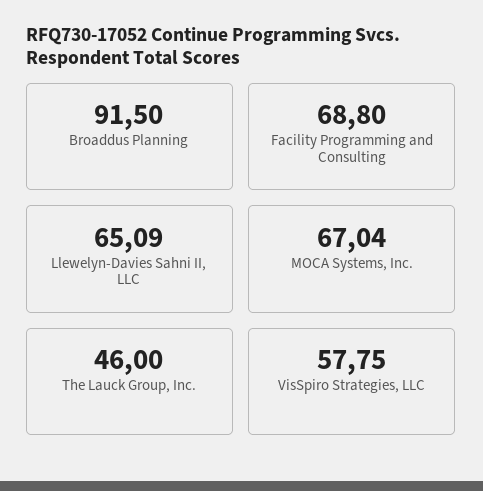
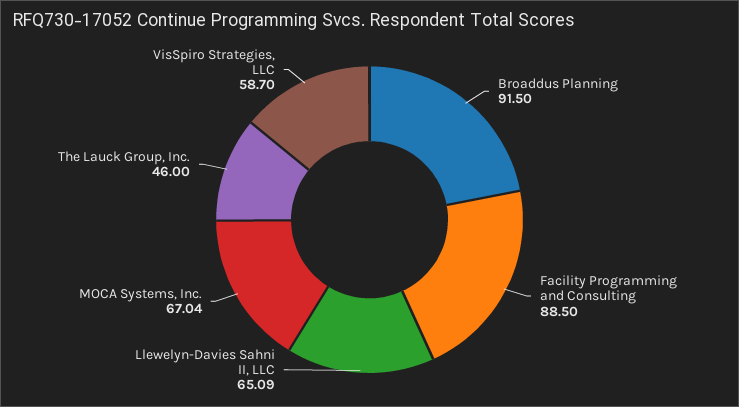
  {
    "Broaddus Planning": 91.5,
-   "Facility Programming and Consulting": 68.8,
+   "Facility Programming and Consulting": 88.5,
    "Llewelyn-Davies Sahni II, LLC": 65.09,
    "MOCA Systems, Inc.": 67.04,
    "The Lauck Group, Inc.": 46,
-   "VisSpiro Strategies, LLC": 57.75
+   "VisSpiro Strategies, LLC": 58.7
  }

